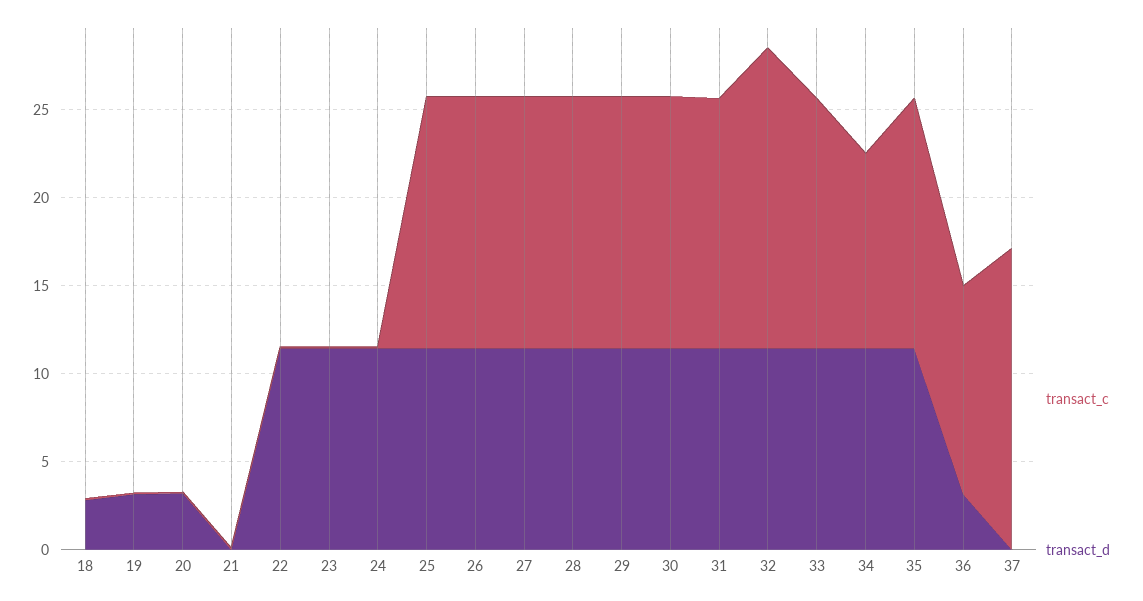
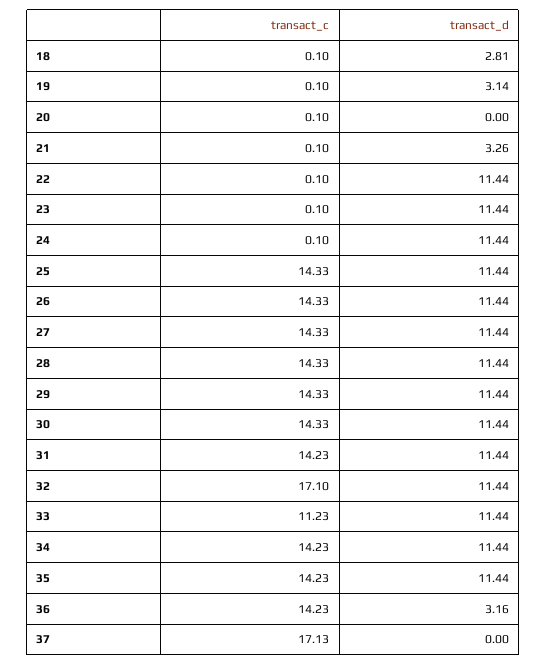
  {
    "transact_c": {
      "18": 0.1,
      "19": 0.1,
      "20": 0.1,
      "21": 0.1,
      "22": 0.1,
      "23": 0.1,
      "24": 0.1,
      "25": 14.33,
      "26": 14.33,
      "27": 14.33,
      "28": 14.33,
      "29": 14.33,
      "30": 14.33,
      "31": 14.23,
      "32": 17.1,
-     "33": 14,
+     "33": 11.23,
-     "34": 11,
+     "34": 14.23,
      "35": 14.23,
-     "36": 12,
+     "36": 14.23,
      "37": 17.13
    },
    "transact_d": {
      "18": 2.81,
      "19": 3.14,
-     "20": 3,
+     "20": 0,
-     "21": 0,
+     "21": 3.26,
      "22": 11.44,
      "23": 11.44,
      "24": 11.44,
      "25": 11.44,
      "26": 11.44,
      "27": 11.44,
      "28": 11.44,
      "29": 11.44,
      "30": 11.44,
      "31": 11.44,
      "32": 11.44,
      "33": 11.44,
      "34": 11.44,
      "35": 11.44,
      "36": 3.16,
      "37": 0
    }
  }

